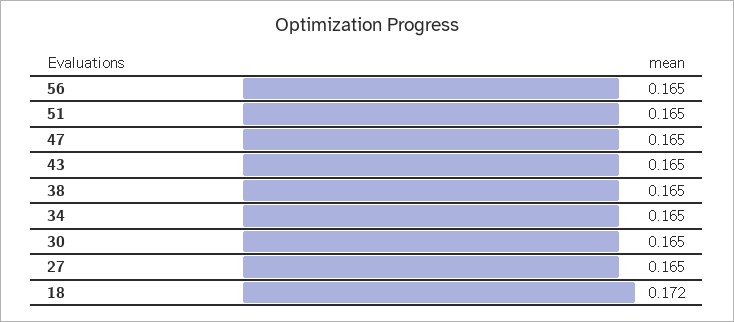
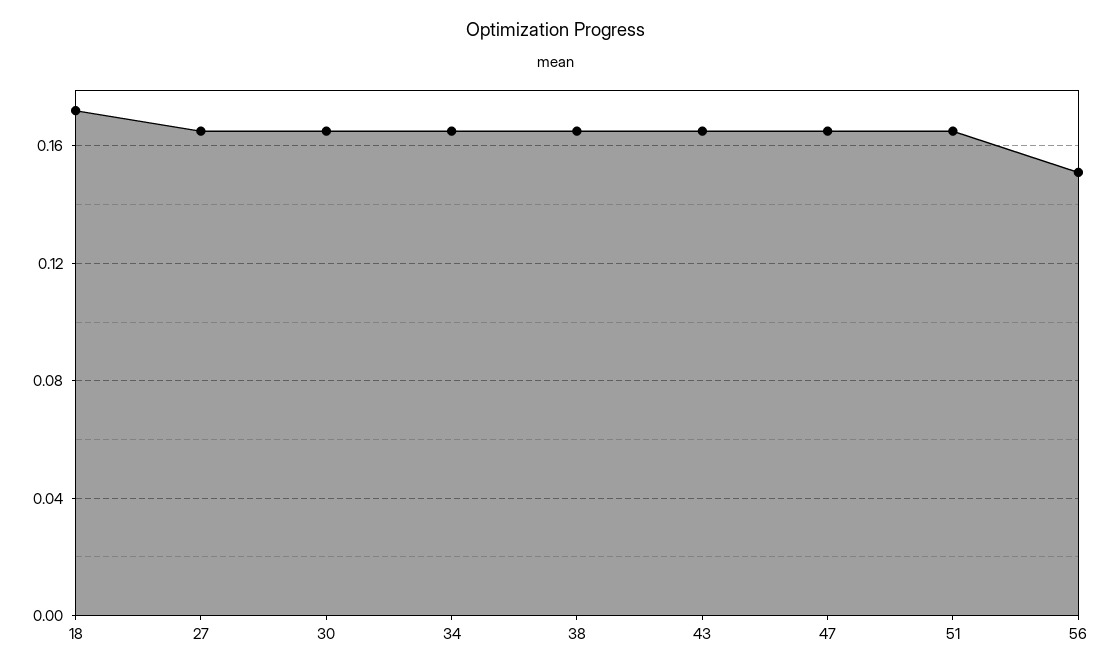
  {
-   "56": 0.165,
+   "56": 0.15,
    "51": 0.165,
    "47": 0.165,
    "43": 0.165,
    "38": 0.165,
    "34": 0.165,
    "30": 0.165,
    "27": 0.165,
    "18": 0.172
  }

